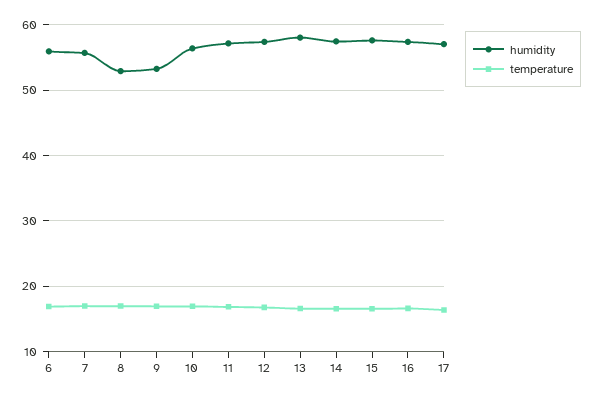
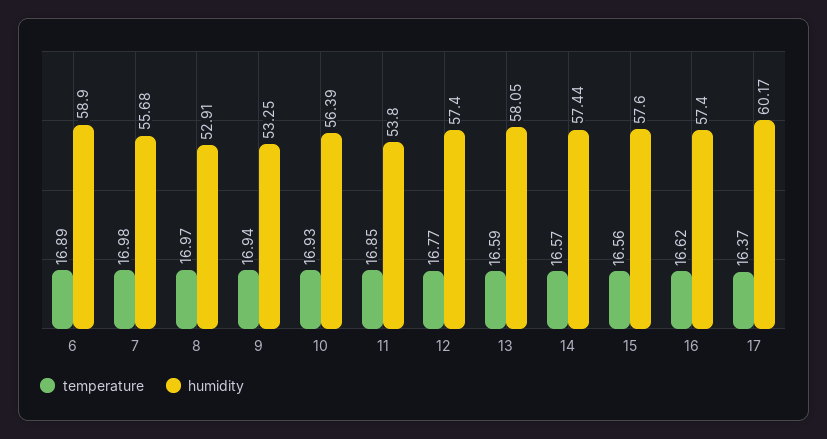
  {
    "humidity": {
-     "6": 56,
+     "6": 58.9,
      "7": 55.68,
      "8": 52.91,
      "9": 53.25,
      "10": 56.39,
-     "11": 57,
+     "11": 53.8,
      "12": 57.4,
      "13": 58.05,
      "14": 57.44,
      "15": 57.6,
      "16": 57.4,
-     "17": 57
+     "17": 60.17
    },
    "temperature": {
      "6": 16.89,
      "7": 16.98,
      "8": 16.97,
      "9": 16.94,
      "10": 16.93,
      "11": 16.85,
      "12": 16.77,
      "13": 16.59,
      "14": 16.57,
      "15": 16.56,
      "16": 16.62,
      "17": 16.37
    }
  }

